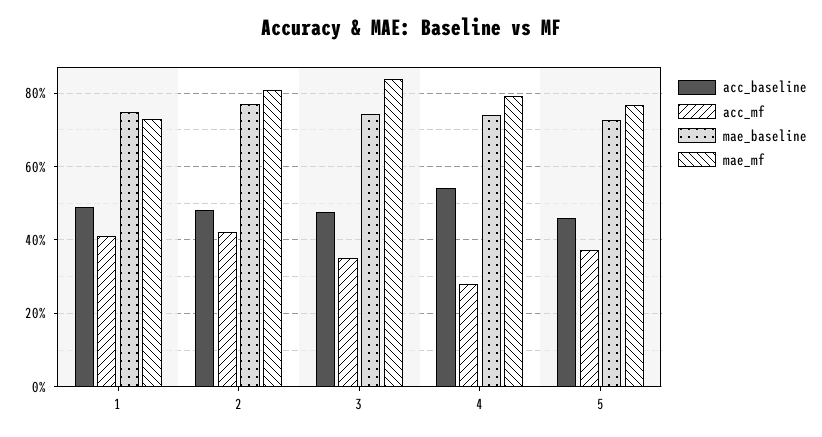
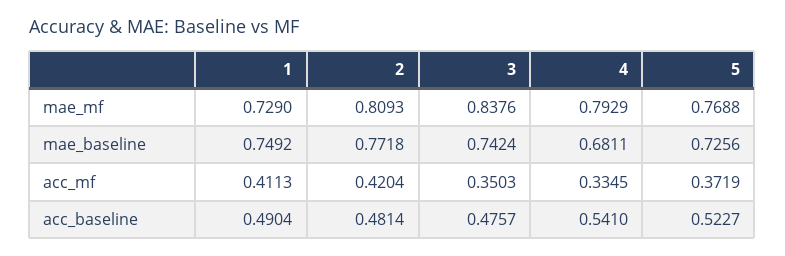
  {
    "acc_baseline": {
      "1": 0.4904,
      "2": 0.4814,
      "3": 0.4757,
      "4": 0.541,
-     "5": 0.46
+     "5": 0.5227
    },
    "acc_mf": {
      "1": 0.4113,
      "2": 0.4204,
      "3": 0.3503,
-     "4": 0.28,
+     "4": 0.3345,
      "5": 0.3719
    },
    "mae_baseline": {
      "1": 0.7492,
      "2": 0.7718,
      "3": 0.7424,
-     "4": 0.74,
+     "4": 0.6811,
      "5": 0.7256
    },
    "mae_mf": {
      "1": 0.729,
      "2": 0.8093,
      "3": 0.8376,
      "4": 0.7929,
      "5": 0.7688
    }
  }

